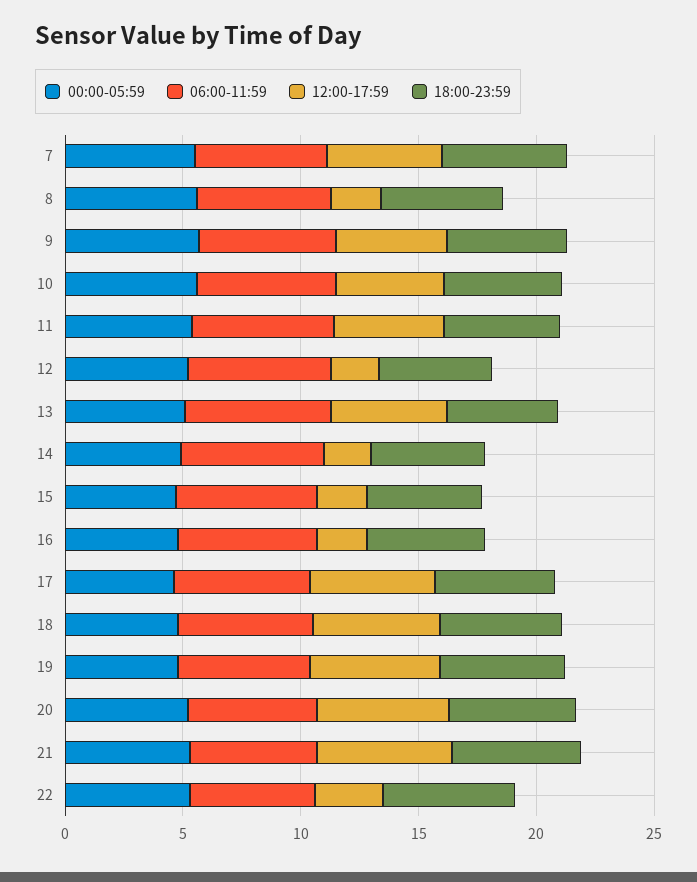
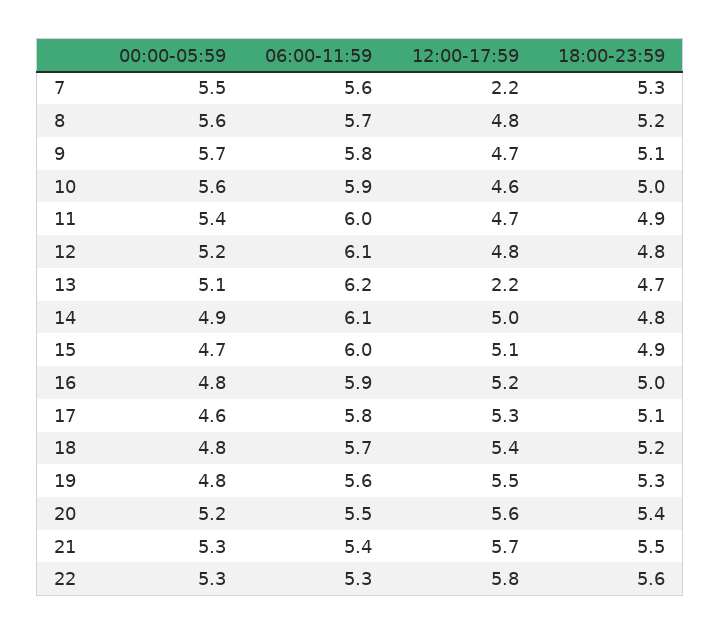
  {
    "00:00-05:59": {
      "7": 5.5,
      "8": 5.6,
      "9": 5.7,
      "10": 5.6,
      "11": 5.4,
      "12": 5.2,
      "13": 5.1,
      "14": 4.9,
      "15": 4.7,
      "16": 4.8,
      "17": 4.6,
      "18": 4.8,
      "19": 4.8,
      "20": 5.2,
      "21": 5.3,
      "22": 5.3
    },
    "06:00-11:59": {
      "7": 5.6,
      "8": 5.7,
      "9": 5.8,
      "10": 5.9,
      "11": 6,
      "12": 6.1,
      "13": 6.2,
      "14": 6.1,
      "15": 6,
      "16": 5.9,
      "17": 5.8,
      "18": 5.7,
      "19": 5.6,
      "20": 5.5,
      "21": 5.4,
      "22": 5.3
    },
    "12:00-17:59": {
-     "7": 5,
+     "7": 2.2,
-     "8": 2,
+     "8": 4.8,
      "9": 4.7,
      "10": 4.6,
      "11": 4.7,
-     "12": 2,
+     "12": 4.8,
-     "13": 5,
+     "13": 2.2,
-     "14": 2,
+     "14": 5,
-     "15": 2,
+     "15": 5.1,
-     "16": 2,
+     "16": 5.2,
      "17": 5.3,
      "18": 5.4,
      "19": 5.5,
      "20": 5.6,
      "21": 5.7,
-     "22": 3
+     "22": 5.8
    },
    "18:00-23:59": {
      "7": 5.3,
      "8": 5.2,
      "9": 5.1,
      "10": 5,
      "11": 4.9,
      "12": 4.8,
      "13": 4.7,
      "14": 4.8,
      "15": 4.9,
      "16": 5,
      "17": 5.1,
      "18": 5.2,
      "19": 5.3,
      "20": 5.4,
      "21": 5.5,
      "22": 5.6
    }
  }

